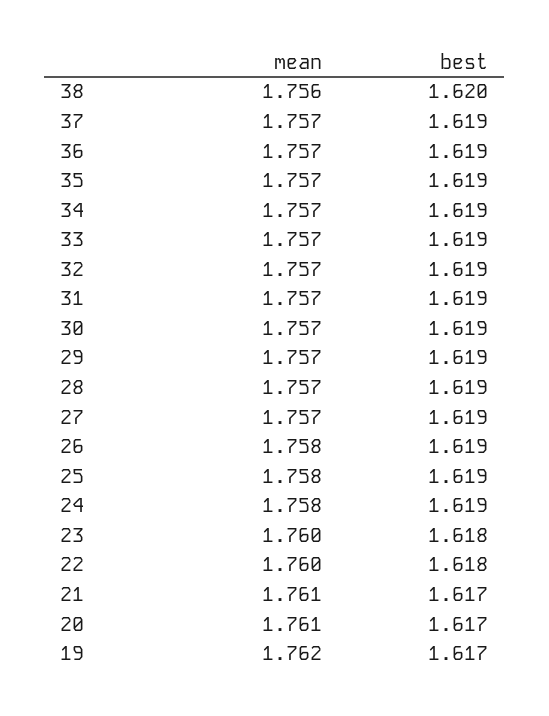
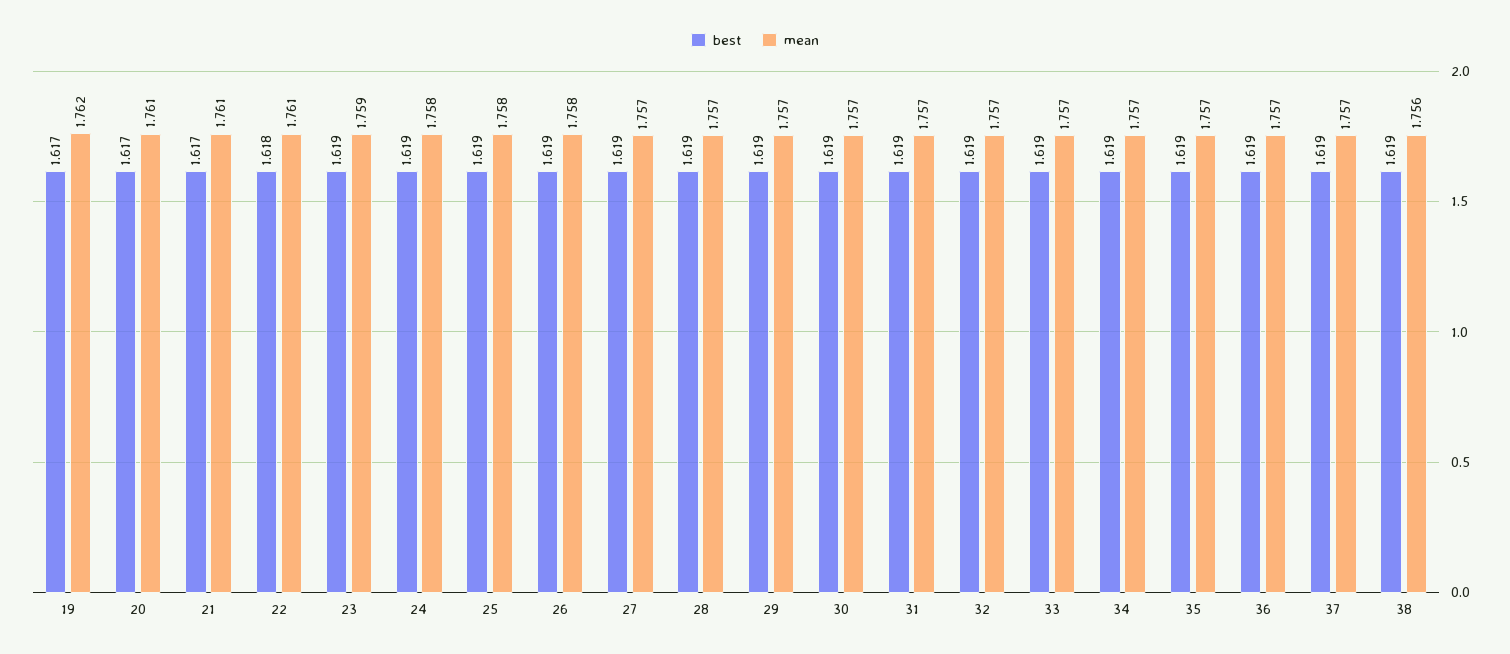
  {
    "mean": {
      "38": 1.756,
      "37": 1.757,
      "36": 1.757,
      "35": 1.757,
      "34": 1.757,
      "33": 1.757,
      "32": 1.757,
      "31": 1.757,
      "30": 1.757,
      "29": 1.757,
      "28": 1.757,
      "27": 1.757,
      "26": 1.758,
      "25": 1.758,
      "24": 1.758,
-     "23": 1.76,
+     "23": 1.759,
-     "22": 1.76,
+     "22": 1.761,
      "21": 1.761,
      "20": 1.761,
      "19": 1.762
    },
    "best": {
-     "38": 1.62,
+     "38": 1.619,
      "37": 1.619,
      "36": 1.619,
      "35": 1.619,
      "34": 1.619,
      "33": 1.619,
      "32": 1.619,
      "31": 1.619,
      "30": 1.619,
      "29": 1.619,
      "28": 1.619,
      "27": 1.619,
      "26": 1.619,
      "25": 1.619,
      "24": 1.619,
-     "23": 1.618,
+     "23": 1.619,
      "22": 1.618,
      "21": 1.617,
      "20": 1.617,
      "19": 1.617
    }
  }

